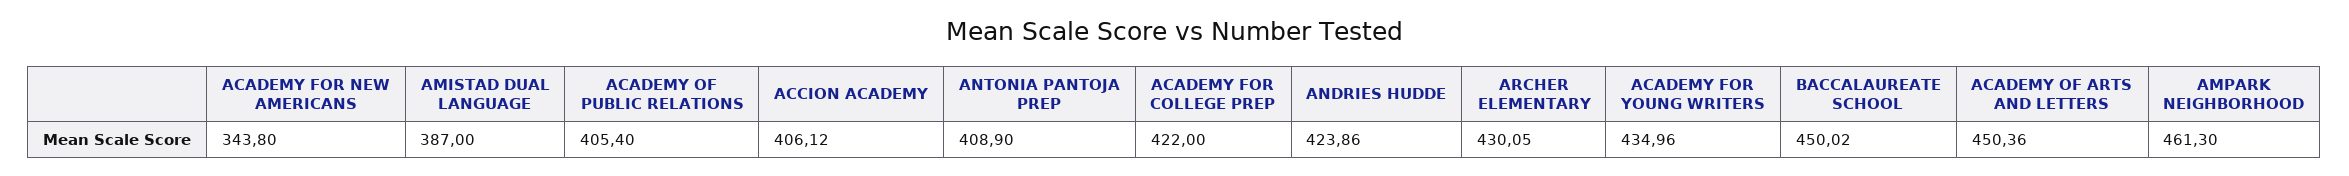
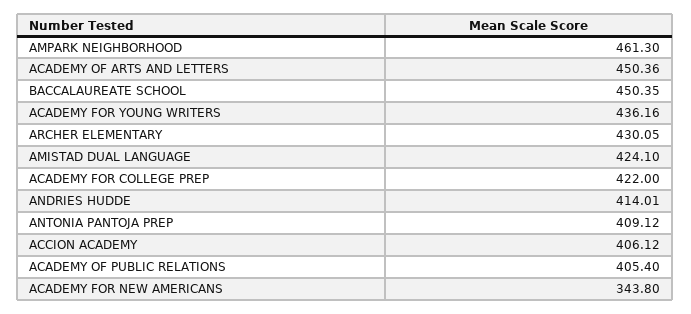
  {
    "ACADEMY FOR NEW AMERICANS": 343.8,
-   "AMISTAD DUAL LANGUAGE": 387,
+   "AMISTAD DUAL LANGUAGE": 424.1,
    "ACADEMY OF PUBLIC RELATIONS": 405.4,
    "ACCION ACADEMY": 406.12,
-   "ANTONIA PANTOJA PREP": 408.9,
+   "ANTONIA PANTOJA PREP": 409.12,
    "ACADEMY FOR COLLEGE PREP": 422,
-   "ANDRIES HUDDE": 423.86,
+   "ANDRIES HUDDE": 414.01,
    "ARCHER ELEMENTARY": 430.05,
-   "ACADEMY FOR YOUNG WRITERS": 434.96,
+   "ACADEMY FOR YOUNG WRITERS": 436.16,
-   "BACCALAUREATE SCHOOL": 450.02,
+   "BACCALAUREATE SCHOOL": 450.35,
    "ACADEMY OF ARTS AND LETTERS": 450.36,
    "AMPARK NEIGHBORHOOD": 461.3
  }

